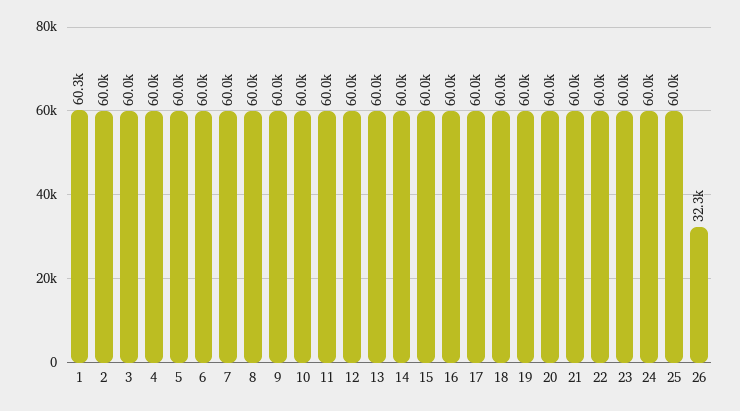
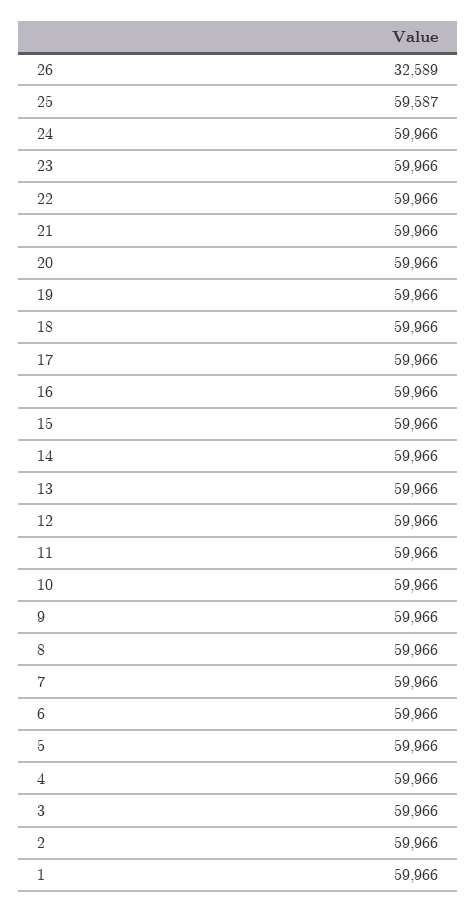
  {
-   "1": 60300,
+   "1": 59966,
    "2": 59966,
    "3": 59966,
    "4": 59966,
    "5": 59966,
    "6": 59966,
    "7": 59966,
    "8": 59966,
    "9": 59966,
    "10": 59966,
    "11": 59966,
    "12": 59966,
    "13": 59966,
    "14": 59966,
    "15": 59966,
    "16": 59966,
    "17": 59966,
    "18": 59966,
    "19": 59966,
    "20": 59966,
    "21": 59966,
    "22": 59966,
    "23": 59966,
    "24": 59966,
-   "25": 60000,
+   "25": 59587,
-   "26": 32300
+   "26": 32589
  }

